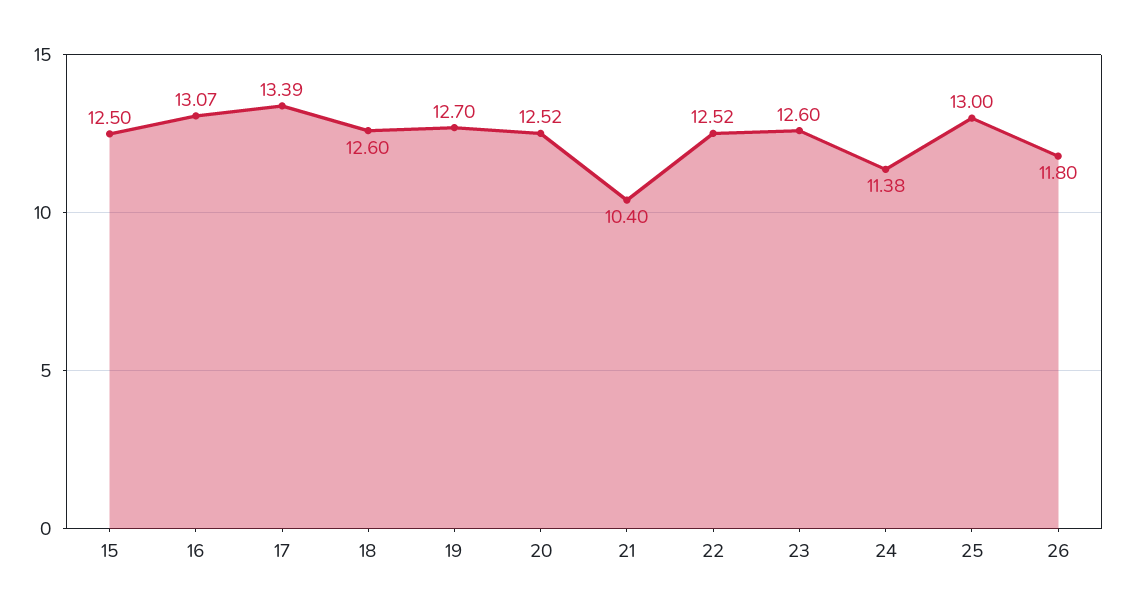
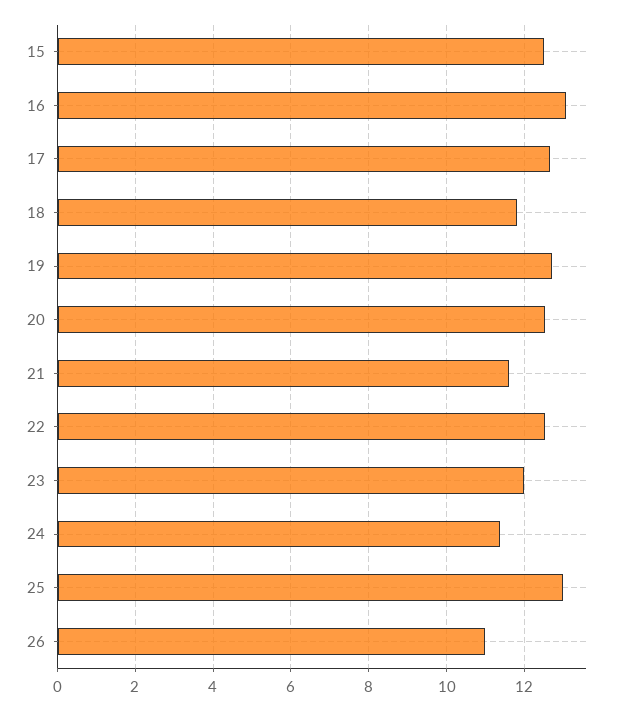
  {
    "15": 12.5,
    "16": 13.07,
-   "17": 13.39,
+   "17": 12.6,
-   "18": 12.6,
+   "18": 11.8,
    "19": 12.7,
    "20": 12.52,
-   "21": 10.4,
+   "21": 11.6,
    "22": 12.52,
-   "23": 12.6,
+   "23": 12,
    "24": 11.38,
    "25": 13,
-   "26": 11.8
+   "26": 11
  }

